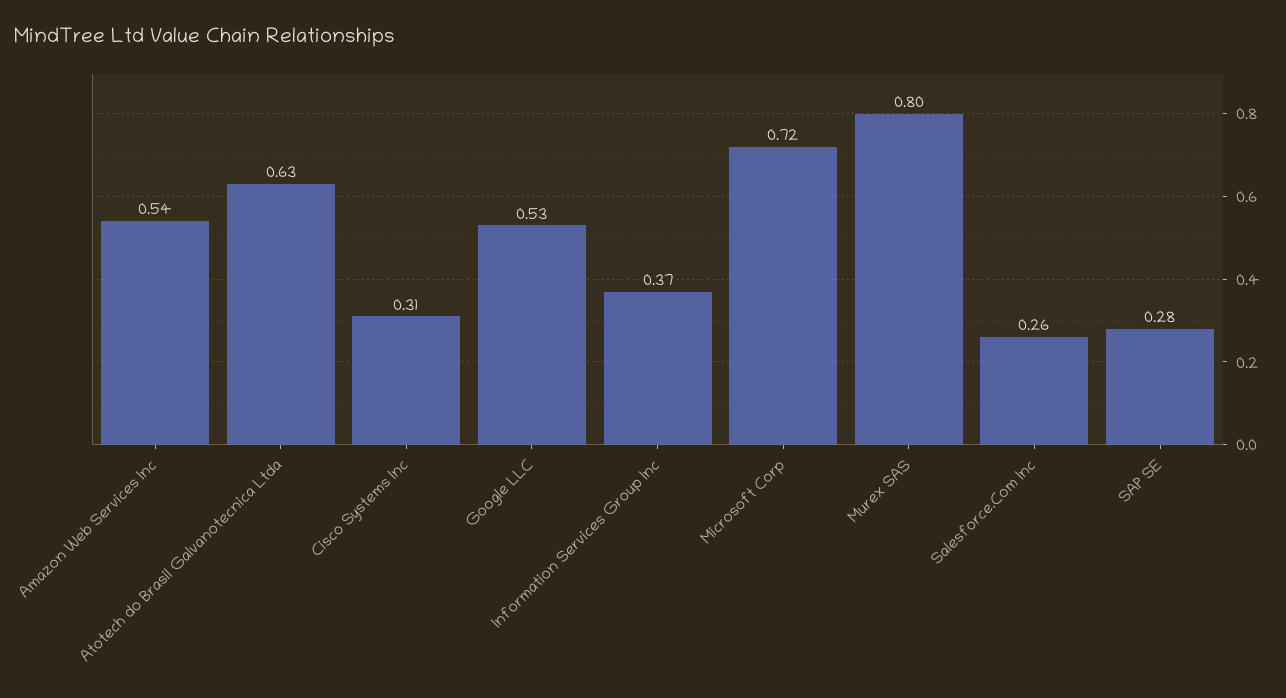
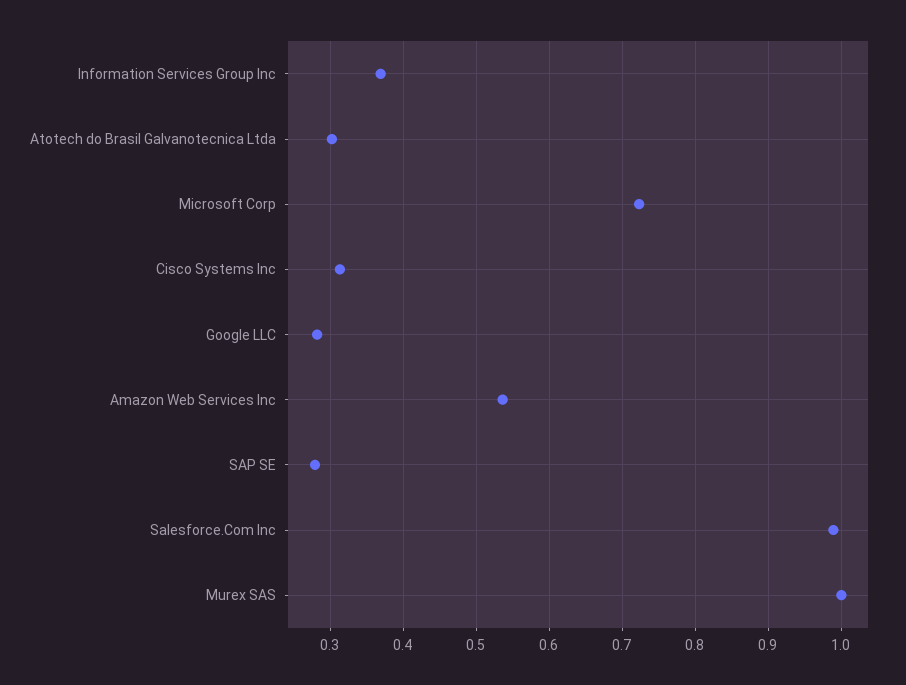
  {
    "Amazon Web Services Inc": 0.54,
-   "Atotech do Brasil Galvanotecnica Ltda": 0.63,
+   "Atotech do Brasil Galvanotecnica Ltda": 0.3,
    "Cisco Systems Inc": 0.31,
-   "Google LLC": 0.53,
+   "Google LLC": 0.28,
    "Information Services Group Inc": 0.37,
    "Microsoft Corp": 0.72,
-   "Murex SAS": 0.8,
+   "Murex SAS": 1,
-   "Salesforce.Com Inc": 0.26,
+   "Salesforce.Com Inc": 0.99,
    "SAP SE": 0.28
  }

